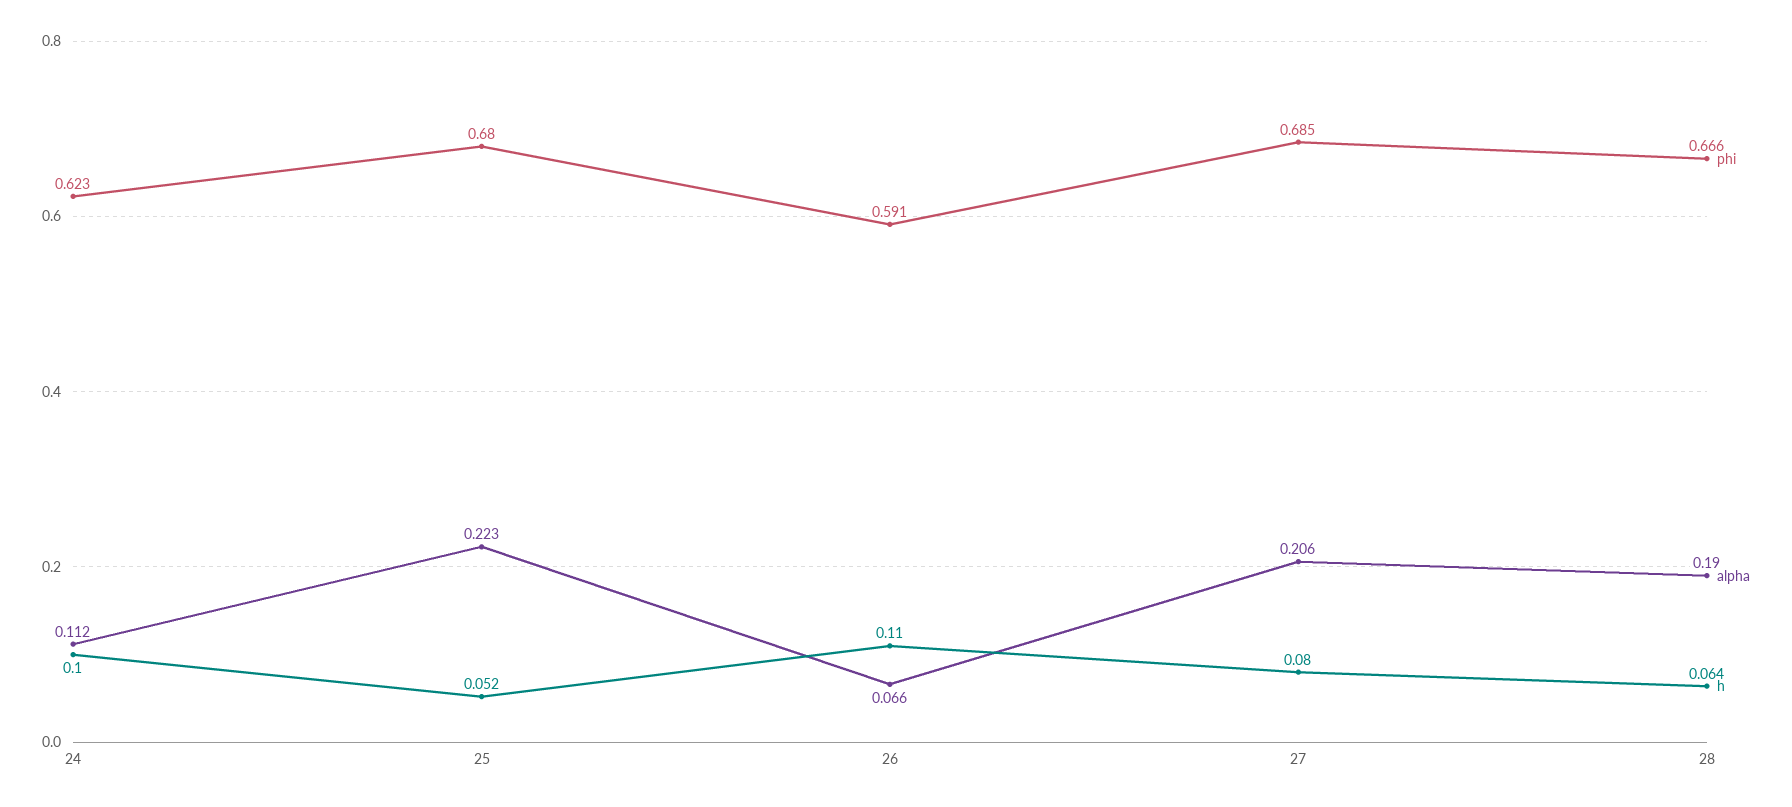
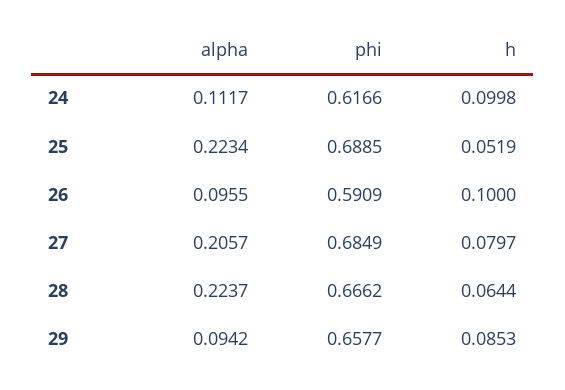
  {
    "phi": {
-     "24": 0.623,
+     "24": 0.6166,
-     "25": 0.68,
+     "25": 0.6885,
      "26": 0.5909,
      "27": 0.6849,
-     "28": 0.6662
+     "28": 0.6662,
+     "29": 0.6577
    },
    "alpha": {
      "24": 0.1117,
      "25": 0.2234,
-     "26": 0.066,
+     "26": 0.0955,
      "27": 0.2057,
-     "28": 0.19
+     "28": 0.2237,
+     "29": 0.0942
    },
    "h": {
      "24": 0.0998,
      "25": 0.0519,
-     "26": 0.11,
+     "26": 0.1,
      "27": 0.0797,
-     "28": 0.0644
+     "28": 0.0644,
+     "29": 0.0853
    }
  }

